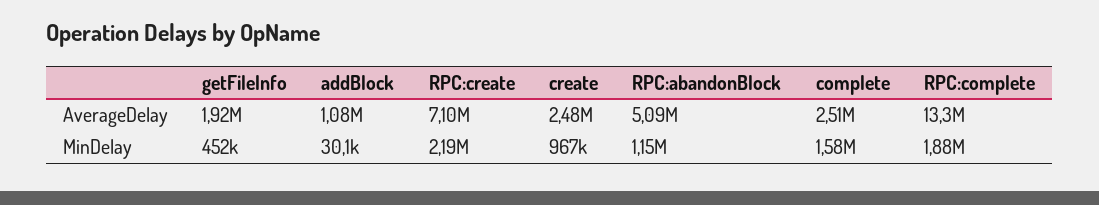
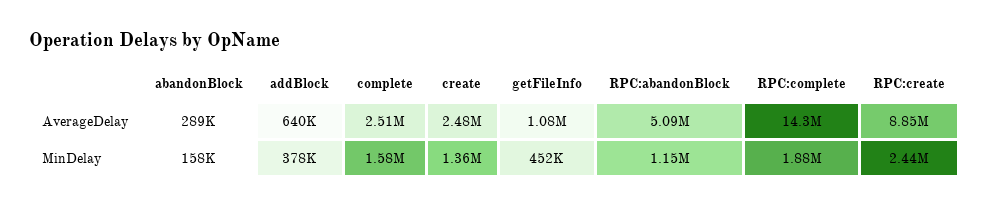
  {
    "getFileInfo": {
-     "AverageDelay": 1920000,
+     "AverageDelay": 1080000,
      "MinDelay": 452000
    },
    "addBlock": {
-     "AverageDelay": 1080000,
+     "AverageDelay": 640000,
-     "MinDelay": 30100
+     "MinDelay": 378000
    },
    "RPC:create": {
-     "AverageDelay": 7100000,
+     "AverageDelay": 8850000,
-     "MinDelay": 2190000
+     "MinDelay": 2440000
    },
    "create": {
      "AverageDelay": 2480000,
-     "MinDelay": 967000
+     "MinDelay": 1360000
    },
    "RPC:abandonBlock": {
      "AverageDelay": 5090000,
      "MinDelay": 1150000
    },
    "complete": {
      "AverageDelay": 2510000,
      "MinDelay": 1580000
    },
    "RPC:complete": {
-     "AverageDelay": 13300000,
+     "AverageDelay": 14300000,
      "MinDelay": 1880000
-   }
+   },
+   "abandonBlock": {
+     "AverageDelay": 289000,
+     "MinDelay": 158000
+   }
  }

